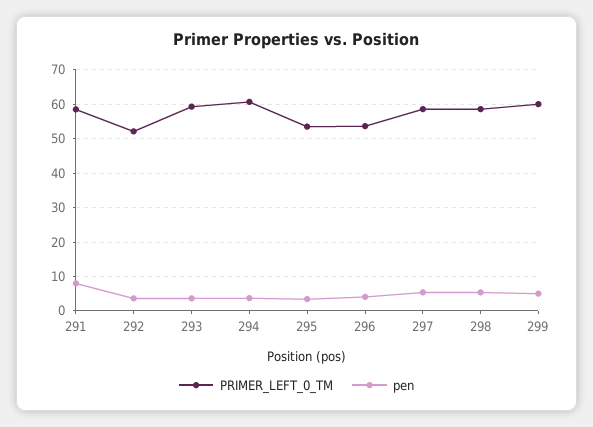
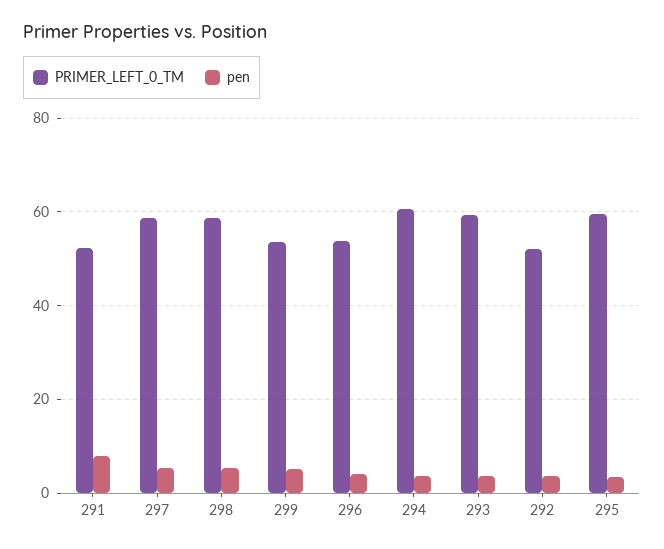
  {
    "PRIMER_LEFT_0_TM": {
-     "291": 58,
+     "291": 52,
      "292": 52,
      "293": 60,
      "294": 60,
-     "295": 54,
+     "295": 60,
      "296": 54,
      "297": 58,
      "298": 58,
-     "299": 60
+     "299": 54
    },
    "pen": {
      "291": 8,
      "292": 4,
      "293": 4,
      "294": 4,
      "295": 4,
      "296": 4,
      "297": 6,
      "298": 6,
      "299": 6
    }
  }

